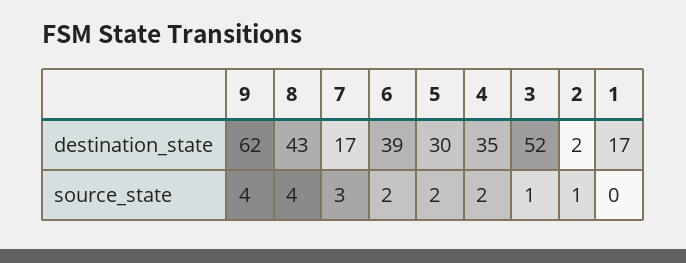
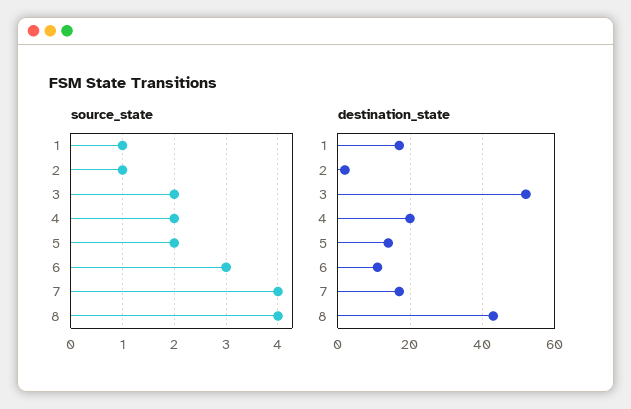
  {
    "destination_state": {
-     "9": 62,
      "8": 43,
      "7": 17,
-     "6": 39,
+     "6": 10,
-     "5": 30,
+     "5": 15,
-     "4": 35,
+     "4": 20,
      "3": 52,
      "2": 2,
      "1": 17
    },
    "source_state": {
-     "9": 4,
      "8": 4,
-     "7": 3,
+     "7": 4,
-     "6": 2,
+     "6": 3,
      "5": 2,
      "4": 2,
-     "3": 1,
+     "3": 2,
      "2": 1,
-     "1": 0
+     "1": 1
    }
  }

